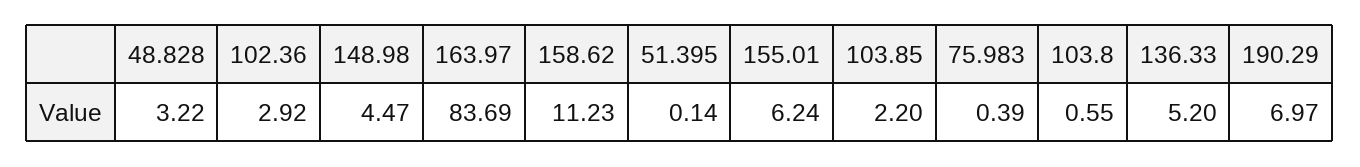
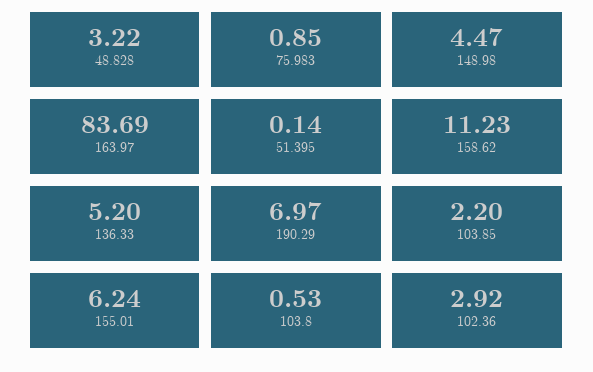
  {
    "48.828": 3.22,
    "102.36": 2.92,
    "148.98": 4.47,
    "163.97": 83.69,
    "158.62": 11.23,
    "51.395": 0.14,
    "155.01": 6.24,
    "103.85": 2.2,
-   "75.983": 0.39,
+   "75.983": 0.85,
-   "103.8": 0.55,
+   "103.8": 0.53,
    "136.33": 5.2,
    "190.29": 6.97
  }

